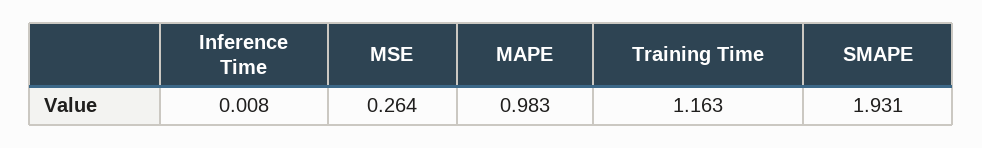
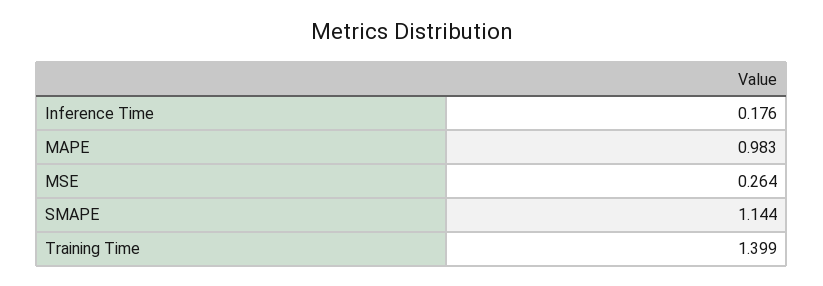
  {
-   "Inference Time": 0.008,
+   "Inference Time": 0.176,
    "MSE": 0.264,
    "MAPE": 0.983,
-   "Training Time": 1.163,
+   "Training Time": 1.399,
-   "SMAPE": 1.931
+   "SMAPE": 1.144
  }

